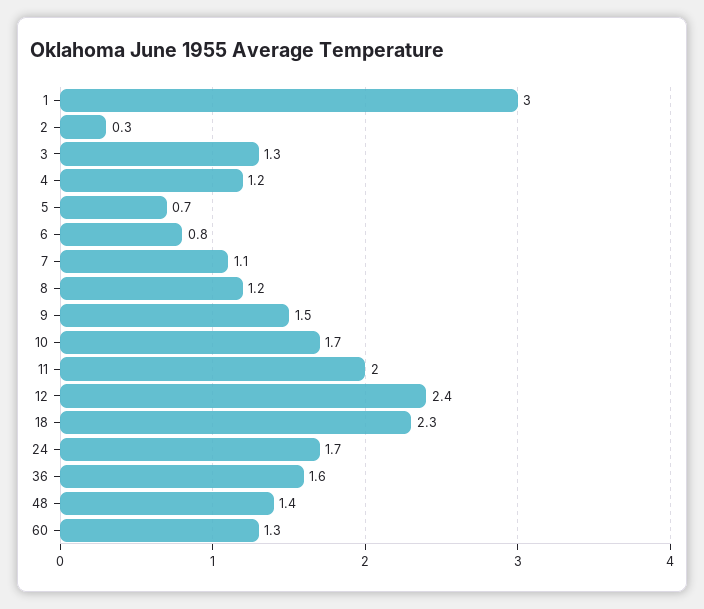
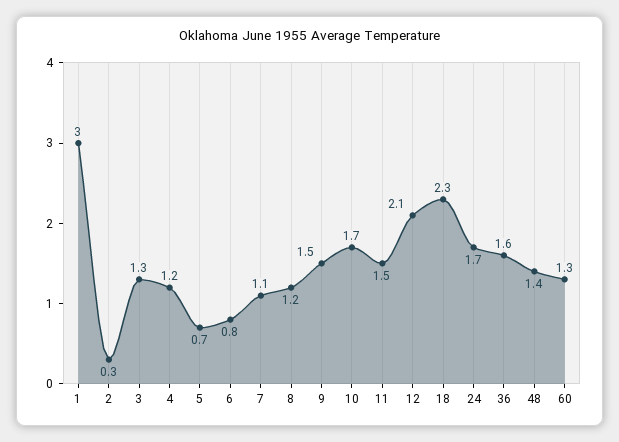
  {
    "1": 3,
    "2": 0.3,
    "3": 1.3,
    "4": 1.2,
    "5": 0.7,
    "6": 0.8,
    "7": 1.1,
    "8": 1.2,
    "9": 1.5,
    "10": 1.7,
-   "11": 2,
+   "11": 1.5,
-   "12": 2.4,
+   "12": 2.1,
    "18": 2.3,
    "24": 1.7,
    "36": 1.6,
    "48": 1.4,
    "60": 1.3
  }

